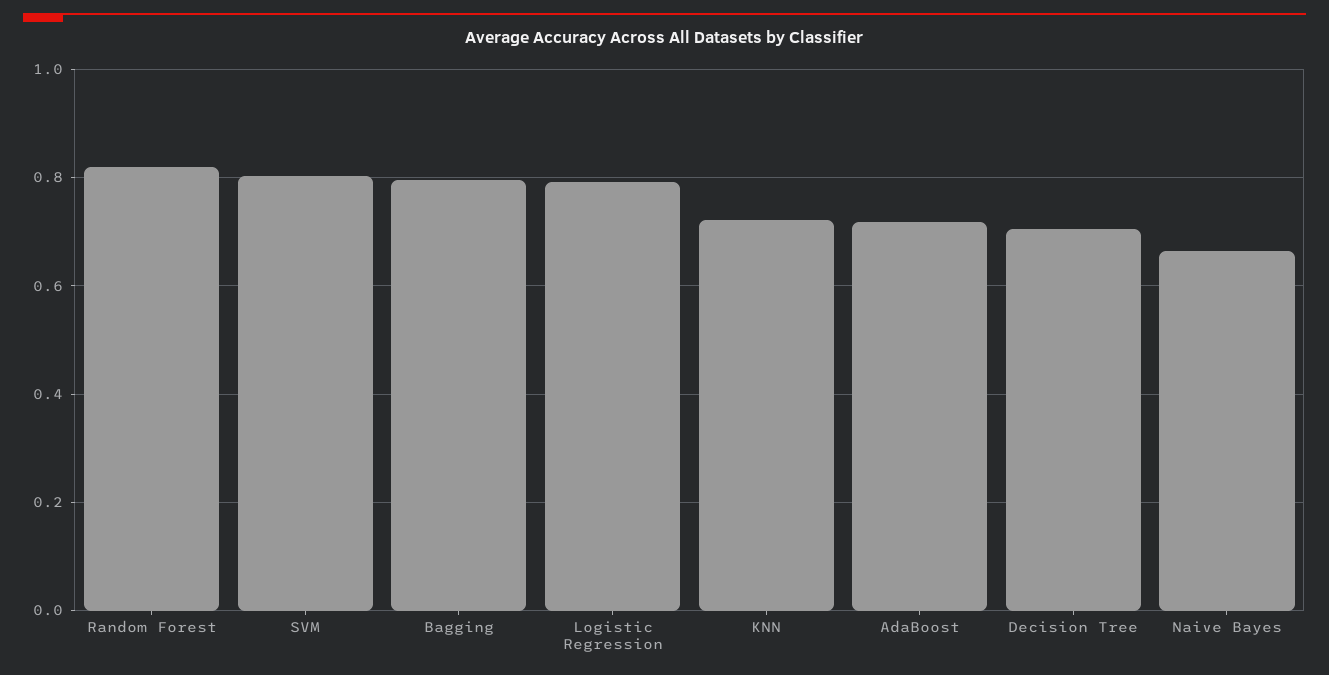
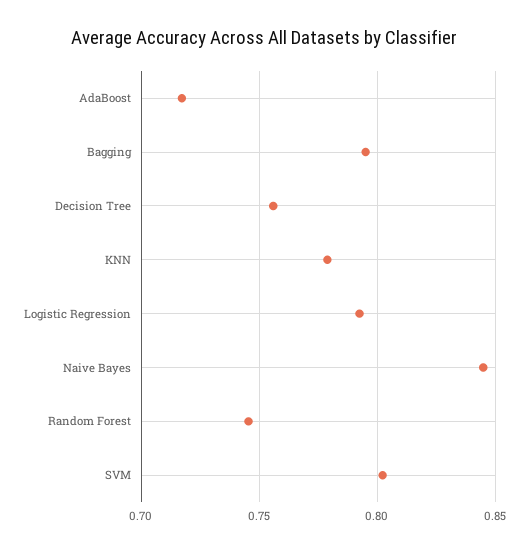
  {
-   "Random Forest": 0.82,
+   "Random Forest": 0.745,
    "SVM": 0.8,
    "Bagging": 0.795,
    "Logistic Regression": 0.795,
-   "KNN": 0.72,
+   "KNN": 0.78,
    "AdaBoost": 0.715,
-   "Decision Tree": 0.7,
+   "Decision Tree": 0.755,
-   "Naive Bayes": 0.66
+   "Naive Bayes": 0.845
  }

